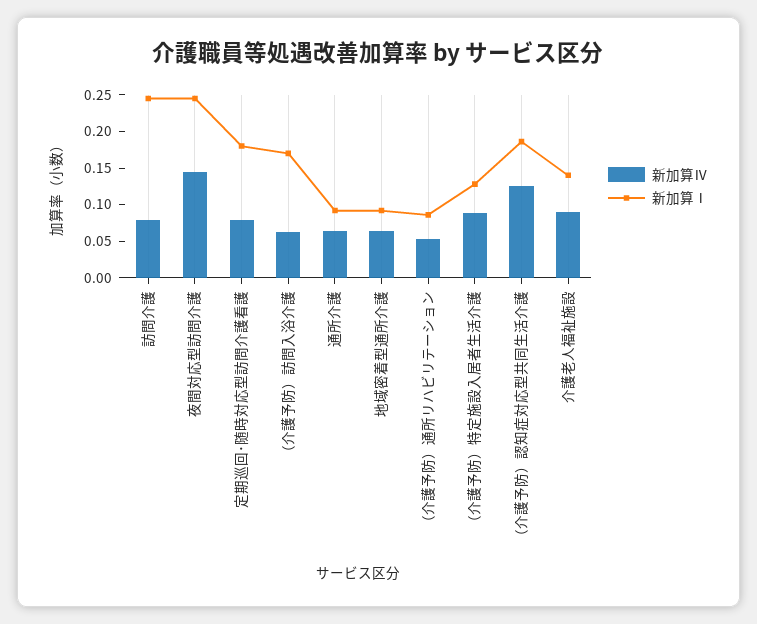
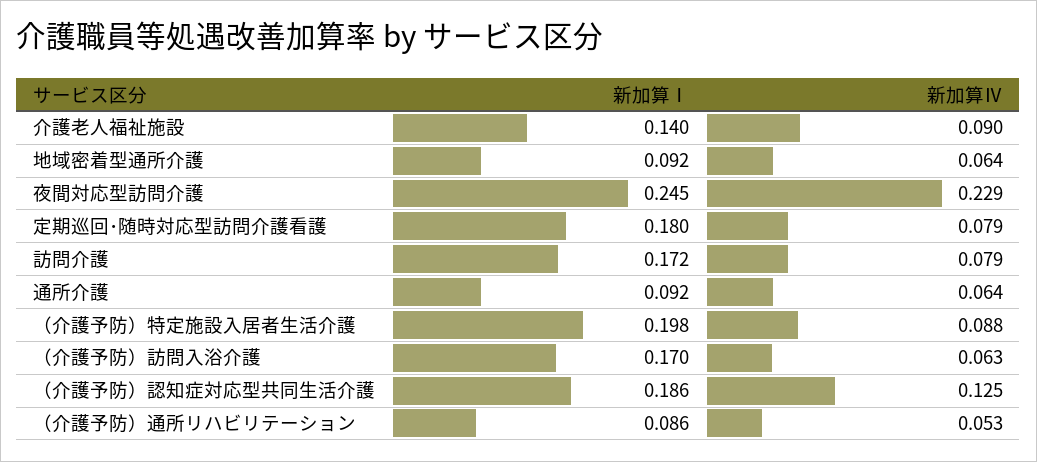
  {
    "新加算Ⅳ": {
      "訪問介護": 0.079,
-     "夜間対応型訪問介護": 0.15,
+     "夜間対応型訪問介護": 0.229,
      "定期巡回･随時対応型訪問介護看護": 0.079,
      "（介護予防）訪問入浴介護": 0.063,
      "通所介護": 0.064,
      "地域密着型通所介護": 0.064,
      "（介護予防）通所リハビリテーション": 0.053,
      "（介護予防）特定施設入居者生活介護": 0.088,
      "（介護予防）認知症対応型共同生活介護": 0.125,
      "介護老人福祉施設": 0.09
    },
    "新加算Ⅰ": {
-     "訪問介護": 0.25,
+     "訪問介護": 0.172,
      "夜間対応型訪問介護": 0.245,
      "定期巡回･随時対応型訪問介護看護": 0.18,
      "（介護予防）訪問入浴介護": 0.17,
      "通所介護": 0.092,
      "地域密着型通所介護": 0.092,
      "（介護予防）通所リハビリテーション": 0.086,
-     "（介護予防）特定施設入居者生活介護": 0.125,
+     "（介護予防）特定施設入居者生活介護": 0.198,
      "（介護予防）認知症対応型共同生活介護": 0.186,
      "介護老人福祉施設": 0.14
    }
  }

